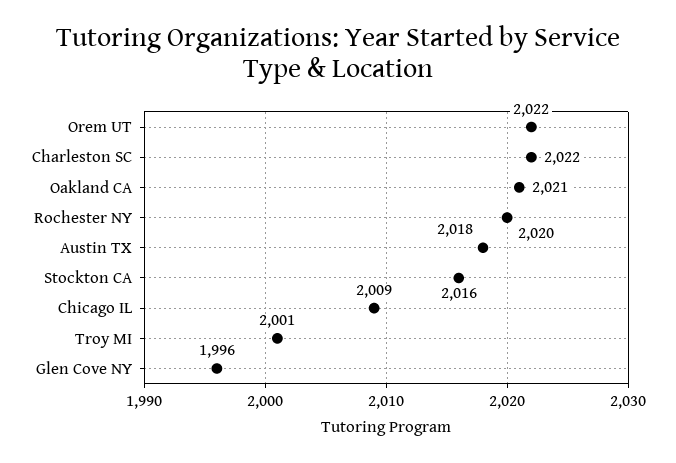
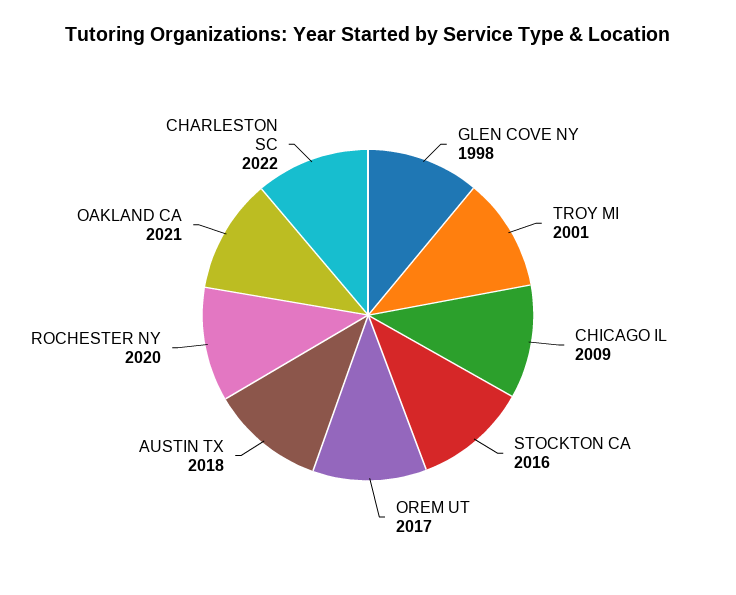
  {
-   "Orem UT": 2022,
+   "Orem UT": 2017,
    "Charleston SC": 2022,
    "Oakland CA": 2021,
    "Rochester NY": 2020,
    "Austin TX": 2018,
    "Stockton CA": 2016,
    "Chicago IL": 2009,
    "Troy MI": 2001,
-   "Glen Cove NY": 1996
+   "Glen Cove NY": 1998
  }

